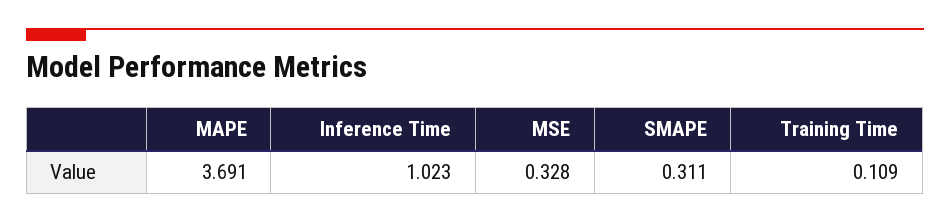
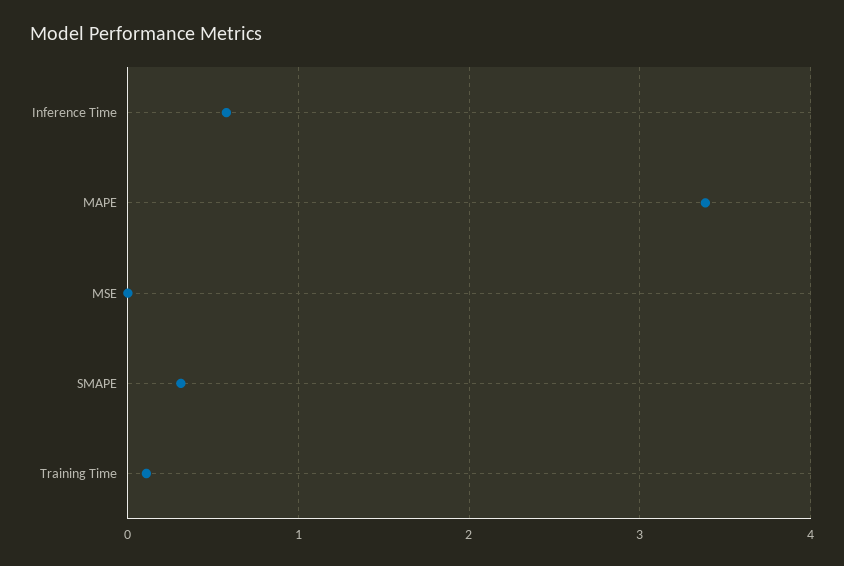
  {
-   "MAPE": 3.691,
+   "MAPE": 3.4,
-   "Inference Time": 1.023,
+   "Inference Time": 0.6,
-   "MSE": 0.328,
+   "MSE": 0,
    "SMAPE": 0.311,
    "Training Time": 0.109
  }

